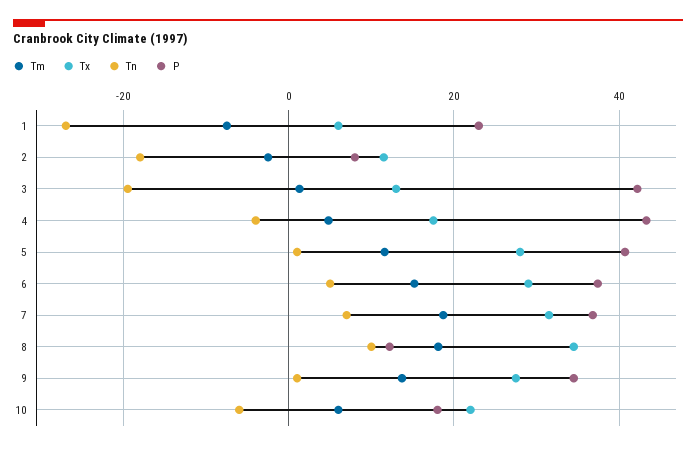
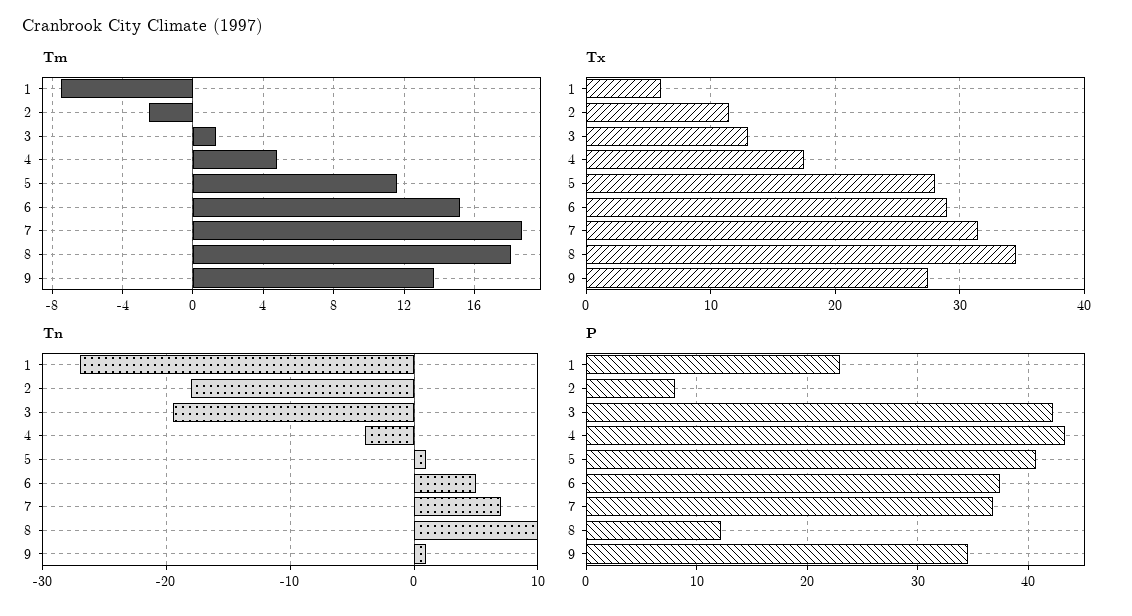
  {
    "Tm": {
      "1": -7.5,
      "2": -2.5,
      "3": 1.5,
      "4": 5,
      "5": 11.5,
      "6": 15,
      "7": 18.5,
      "8": 18,
-     "9": 13.5,
+     "9": 13.5
-     "10": 6
    },
    "Tx": {
      "1": 6,
      "2": 12,
      "3": 13,
      "4": 18,
      "5": 28,
      "6": 29,
      "7": 32,
      "8": 35,
-     "9": 28,
+     "9": 28
-     "10": 22
    },
    "Tn": {
      "1": -27,
      "2": -18,
      "3": -20,
      "4": -4,
      "5": 1,
      "6": 5,
      "7": 7,
      "8": 10,
-     "9": 1,
+     "9": 1
-     "10": -6
    },
    "P": {
      "1": 23,
      "2": 8,
      "3": 42,
      "4": 43,
      "5": 41,
      "6": 37,
      "7": 37,
      "8": 12,
-     "9": 35,
+     "9": 35
-     "10": 18
    }
  }

